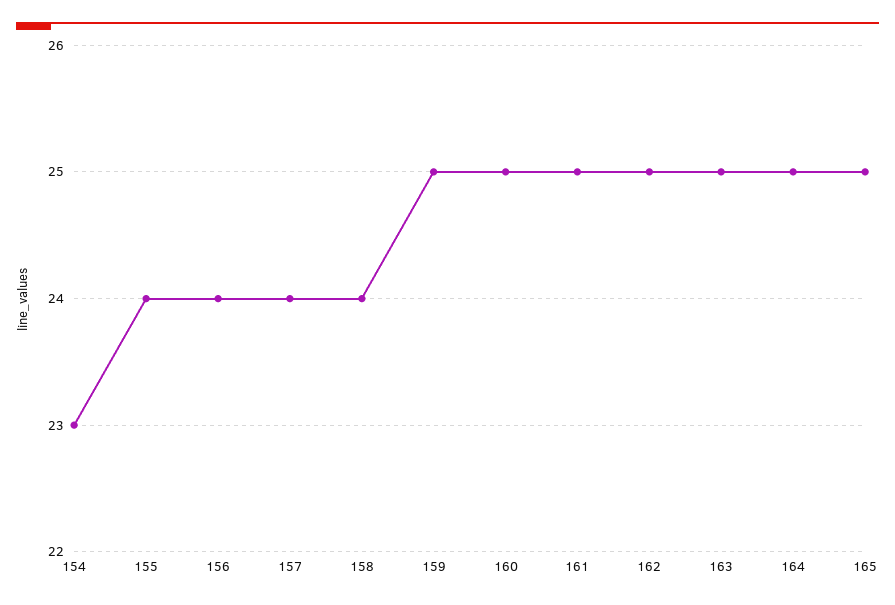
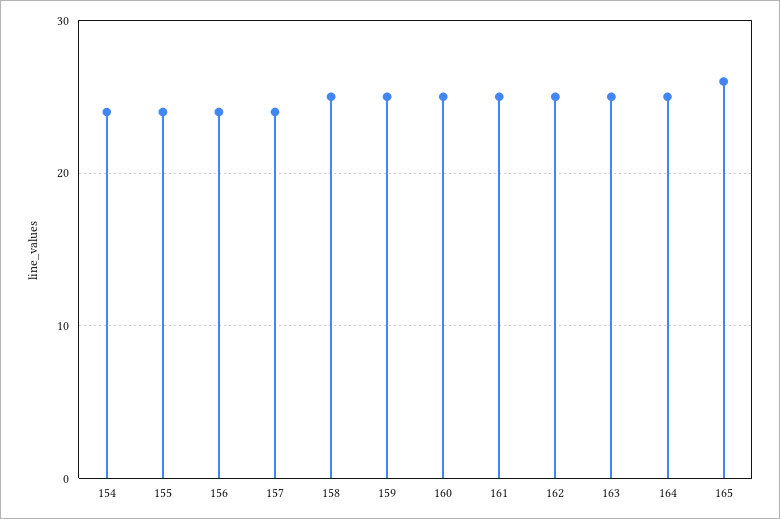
  {
-   "154": 23,
+   "154": 24,
    "155": 24,
    "156": 24,
    "157": 24,
-   "158": 24,
+   "158": 25,
    "159": 25,
    "160": 25,
    "161": 25,
    "162": 25,
    "163": 25,
    "164": 25,
-   "165": 25
+   "165": 26
  }

